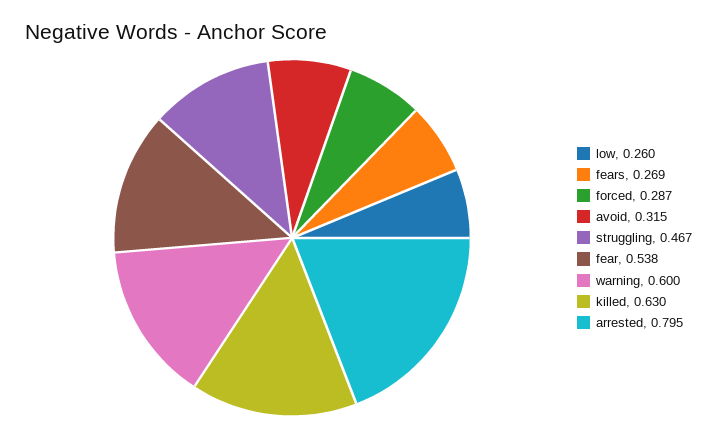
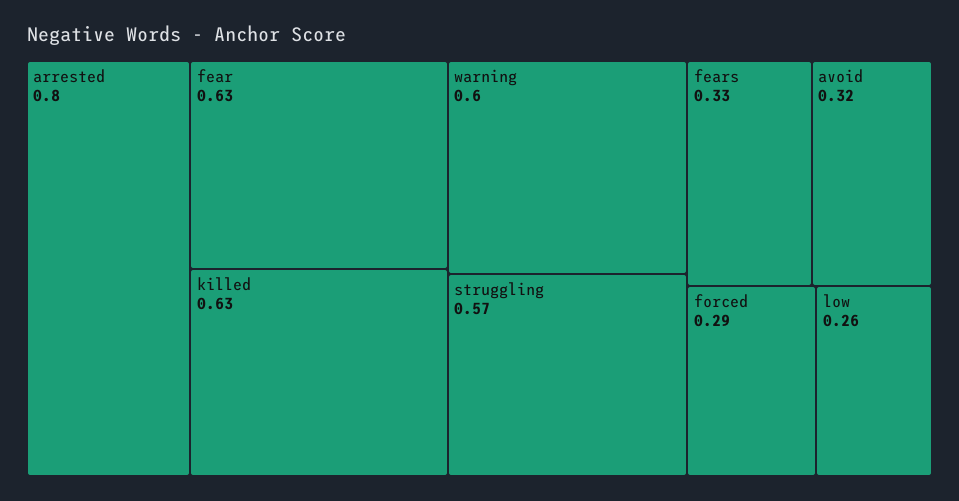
  {
    "low": 0.26,
-   "fears": 0.269,
+   "fears": 0.33,
    "forced": 0.287,
    "avoid": 0.315,
-   "struggling": 0.467,
+   "struggling": 0.57,
-   "fear": 0.538,
+   "fear": 0.63,
    "warning": 0.6,
    "killed": 0.63,
    "arrested": 0.795
  }

